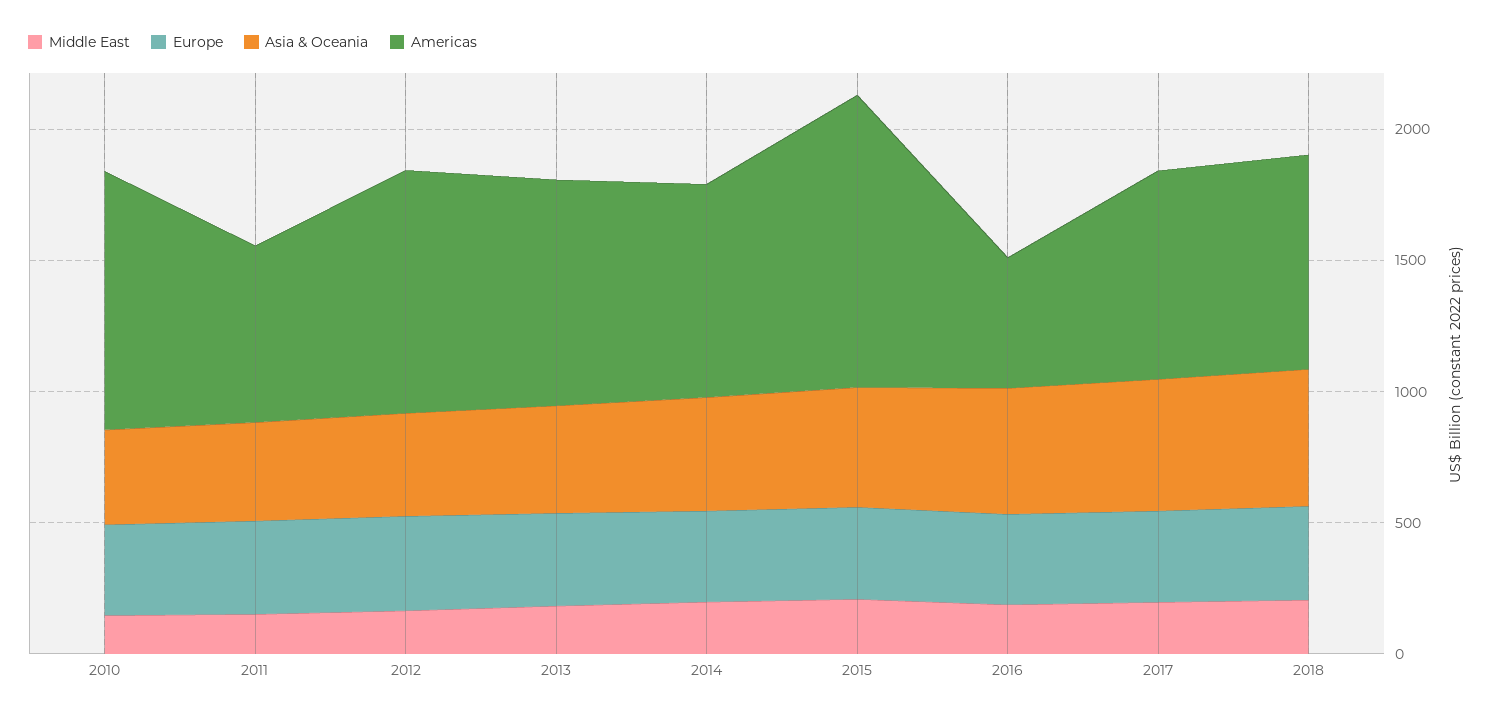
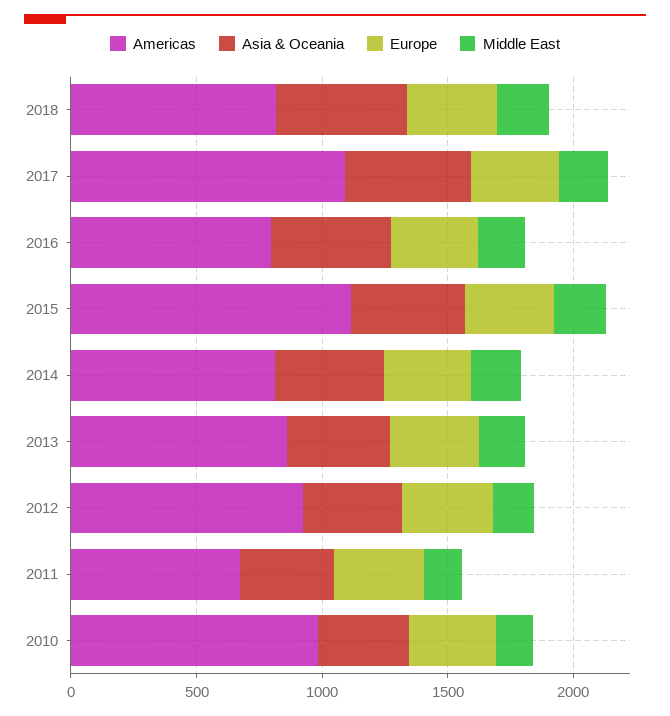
  {
    "Middle East": {
      "2010": 100,
      "2011": 200,
      "2012": 200,
      "2013": 200,
      "2014": 200,
      "2015": 200,
      "2016": 200,
      "2017": 200,
      "2018": 200
    },
    "Europe": {
      "2010": 300,
      "2011": 400,
      "2012": 400,
      "2013": 400,
      "2014": 300,
      "2015": 400,
      "2016": 300,
      "2017": 300,
      "2018": 400
    },
    "Asia & Oceania": {
      "2010": 400,
      "2011": 400,
      "2012": 400,
      "2013": 400,
      "2014": 400,
      "2015": 500,
      "2016": 500,
      "2017": 500,
      "2018": 500
    },
    "Americas": {
      "2010": 1000,
      "2011": 700,
      "2012": 900,
      "2013": 900,
      "2014": 800,
      "2015": 1100,
-     "2016": 500,
+     "2016": 800,
-     "2017": 800,
+     "2017": 1100,
      "2018": 800
    }
  }

